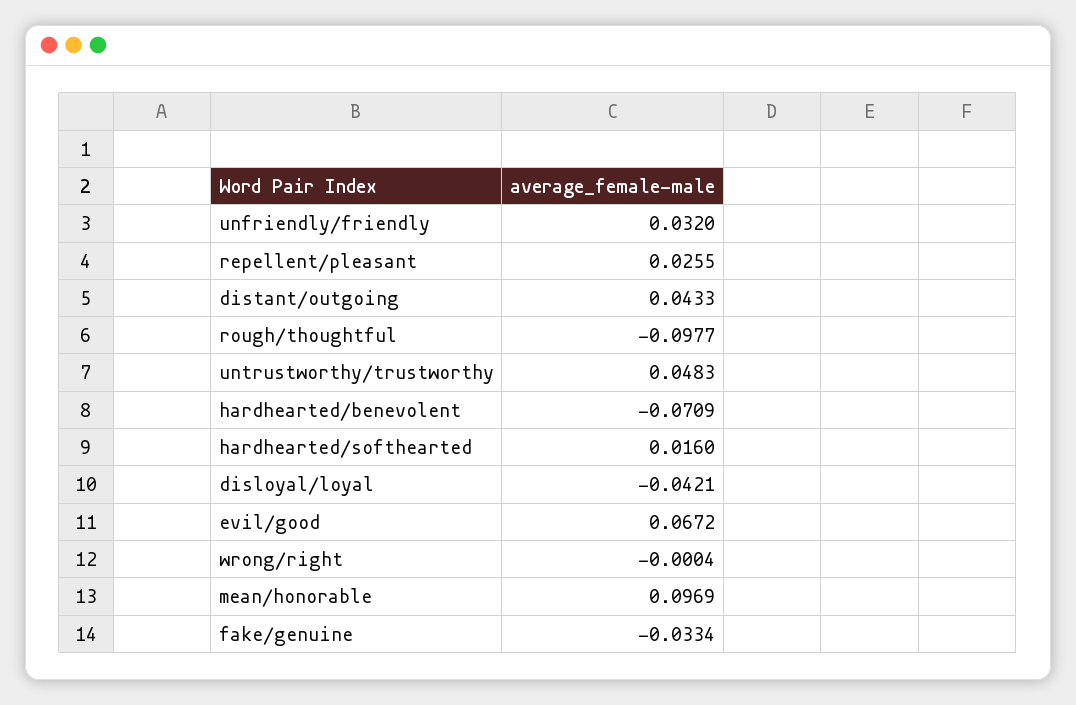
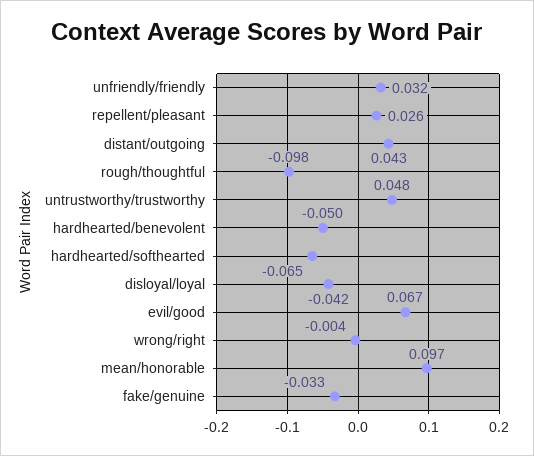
  {
    "unfriendly/friendly": 0.032,
    "repellent/pleasant": 0.0255,
    "distant/outgoing": 0.0433,
    "rough/thoughtful": -0.0977,
    "untrustworthy/trustworthy": 0.0483,
-   "hardhearted/benevolent": -0.0709,
+   "hardhearted/benevolent": -0.05,
-   "hardhearted/softhearted": 0.016,
+   "hardhearted/softhearted": -0.065,
    "disloyal/loyal": -0.0421,
    "evil/good": 0.0672,
-   "wrong/right": -0.0004,
+   "wrong/right": -0.004,
    "mean/honorable": 0.0969,
    "fake/genuine": -0.0334
  }

